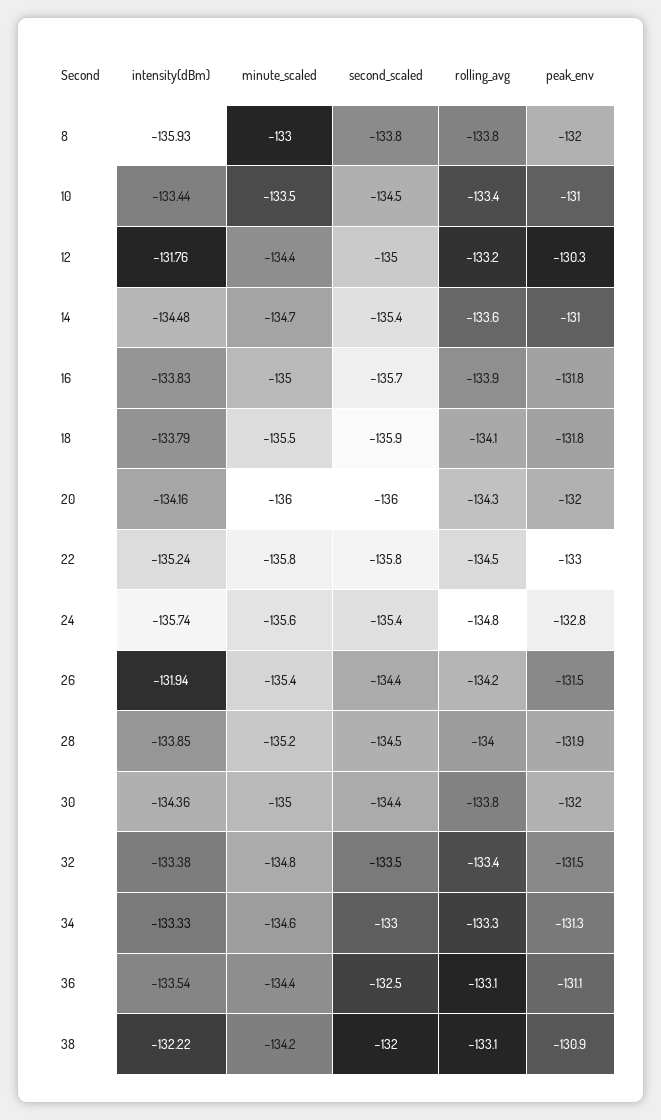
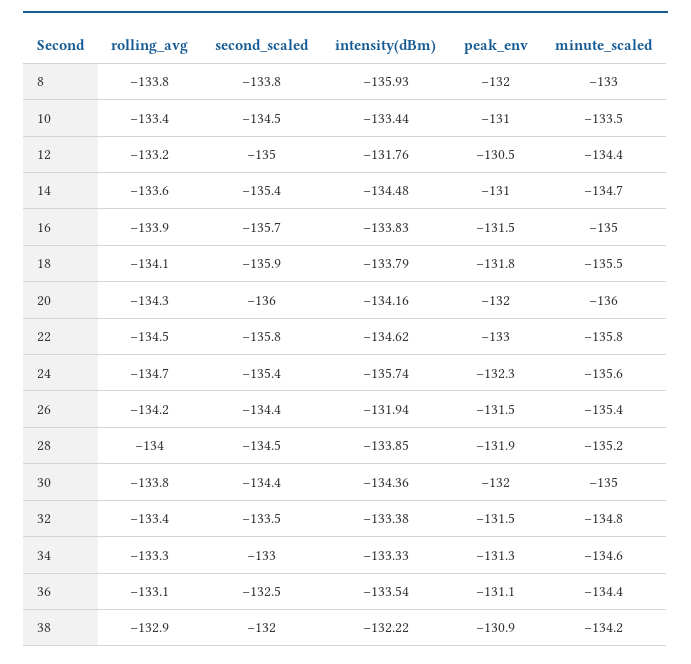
  {
    "intensity(dBm)": {
      "8": -135.93,
      "10": -133.44,
      "12": -131.76,
      "14": -134.48,
      "16": -133.83,
      "18": -133.79,
      "20": -134.16,
-     "22": -135.24,
+     "22": -134.62,
      "24": -135.74,
      "26": -131.94,
      "28": -133.85,
      "30": -134.36,
      "32": -133.38,
      "34": -133.33,
      "36": -133.54,
      "38": -132.22
    },
    "minute_scaled": {
      "8": -133,
      "10": -133.5,
      "12": -134.4,
      "14": -134.7,
      "16": -135,
      "18": -135.5,
      "20": -136,
      "22": -135.8,
      "24": -135.6,
      "26": -135.4,
      "28": -135.2,
      "30": -135,
      "32": -134.8,
      "34": -134.6,
      "36": -134.4,
      "38": -134.2
    },
    "second_scaled": {
      "8": -133.8,
      "10": -134.5,
      "12": -135,
      "14": -135.4,
      "16": -135.7,
      "18": -135.9,
      "20": -136,
      "22": -135.8,
      "24": -135.4,
      "26": -134.4,
      "28": -134.5,
      "30": -134.4,
      "32": -133.5,
      "34": -133,
      "36": -132.5,
      "38": -132
    },
    "rolling_avg": {
      "8": -133.8,
      "10": -133.4,
      "12": -133.2,
      "14": -133.6,
      "16": -133.9,
      "18": -134.1,
      "20": -134.3,
      "22": -134.5,
-     "24": -134.8,
+     "24": -134.7,
      "26": -134.2,
      "28": -134,
      "30": -133.8,
      "32": -133.4,
      "34": -133.3,
      "36": -133.1,
-     "38": -133.1
+     "38": -132.9
    },
    "peak_env": {
      "8": -132,
      "10": -131,
-     "12": -130.3,
+     "12": -130.5,
      "14": -131,
-     "16": -131.8,
+     "16": -131.5,
      "18": -131.8,
      "20": -132,
      "22": -133,
-     "24": -132.8,
+     "24": -132.3,
      "26": -131.5,
      "28": -131.9,
      "30": -132,
      "32": -131.5,
      "34": -131.3,
      "36": -131.1,
      "38": -130.9
    }
  }

